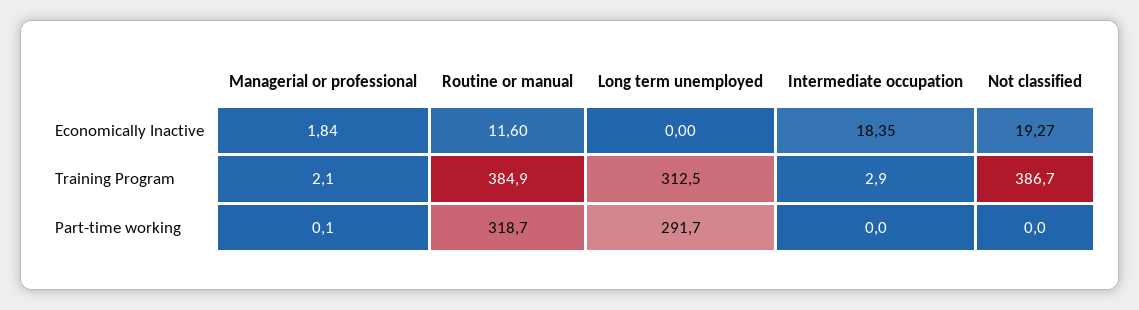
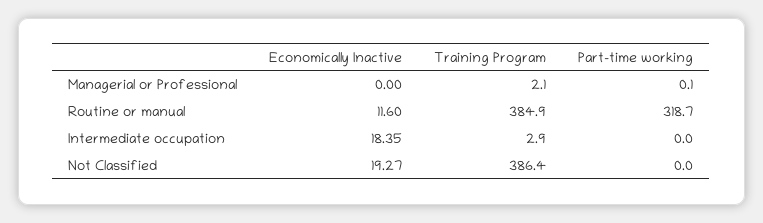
  {
    "Managerial or professional": {
-     "Economically Inactive": 1.84,
+     "Economically Inactive": 0,
      "Training Program": 2.1,
      "Part-time working": 0.1
    },
    "Routine or manual": {
      "Economically Inactive": 11.6,
      "Training Program": 384.9,
      "Part-time working": 318.7
    },
-   "Long term unemployed": {
-     "Economically Inactive": 0,
-     "Training Program": 312.5,
-     "Part-time working": 291.7
-   },
    "Intermediate occupation": {
      "Economically Inactive": 18.35,
      "Training Program": 2.9,
      "Part-time working": 0
    },
    "Not classified": {
      "Economically Inactive": 19.27,
-     "Training Program": 386.7,
+     "Training Program": 386.4,
      "Part-time working": 0
    }
  }

